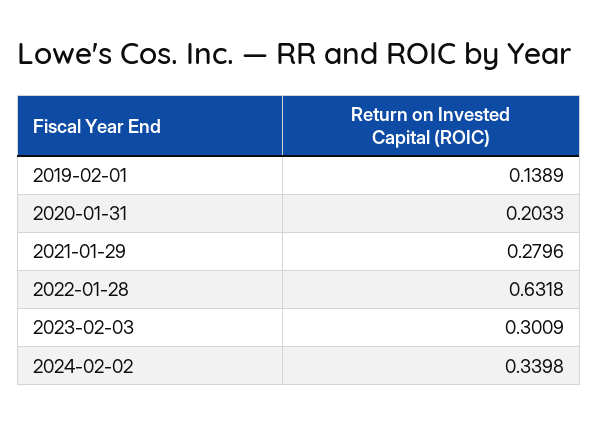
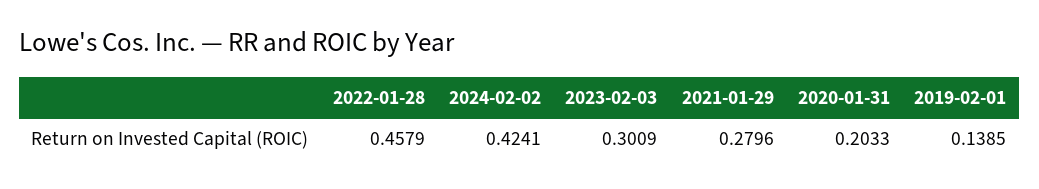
  {
-   "2019-02-01": 0.1389,
+   "2019-02-01": 0.1385,
    "2020-01-31": 0.2033,
    "2021-01-29": 0.2796,
-   "2022-01-28": 0.6318,
+   "2022-01-28": 0.4579,
    "2023-02-03": 0.3009,
-   "2024-02-02": 0.3398
+   "2024-02-02": 0.4241
  }

